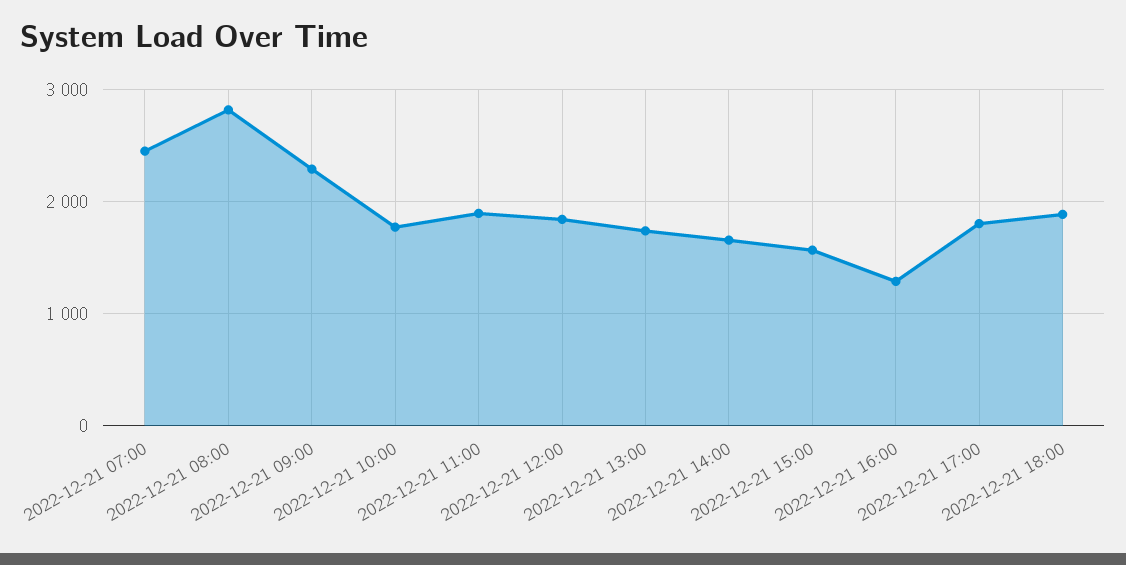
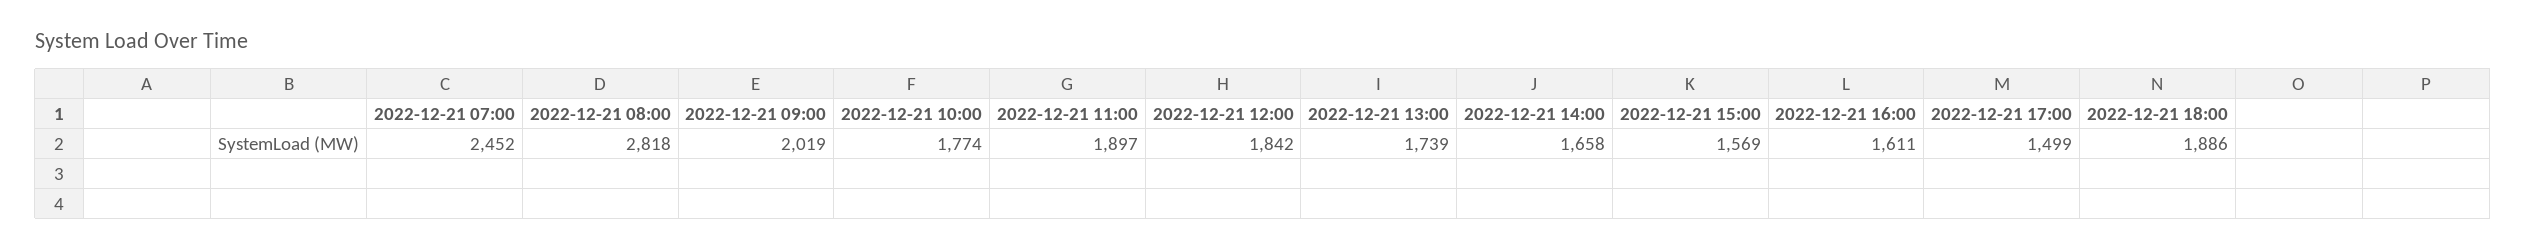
  {
    "2022-12-21 07:00": 2452,
    "2022-12-21 08:00": 2818,
-   "2022-12-21 09:00": 2300,
+   "2022-12-21 09:00": 2019,
    "2022-12-21 10:00": 1774,
    "2022-12-21 11:00": 1897,
    "2022-12-21 12:00": 1842,
    "2022-12-21 13:00": 1739,
    "2022-12-21 14:00": 1658,
    "2022-12-21 15:00": 1569,
-   "2022-12-21 16:00": 1300,
+   "2022-12-21 16:00": 1611,
-   "2022-12-21 17:00": 1800,
+   "2022-12-21 17:00": 1499,
    "2022-12-21 18:00": 1886
  }

